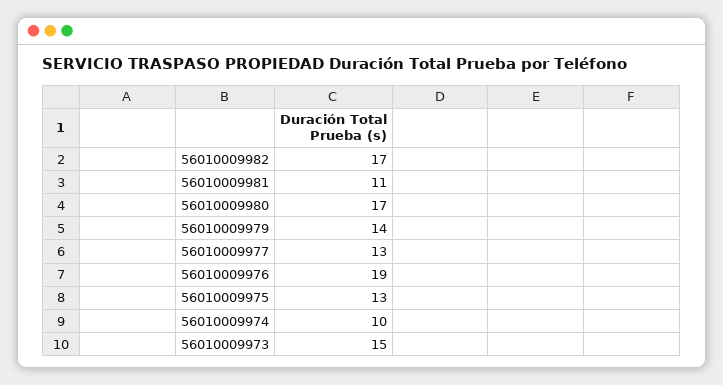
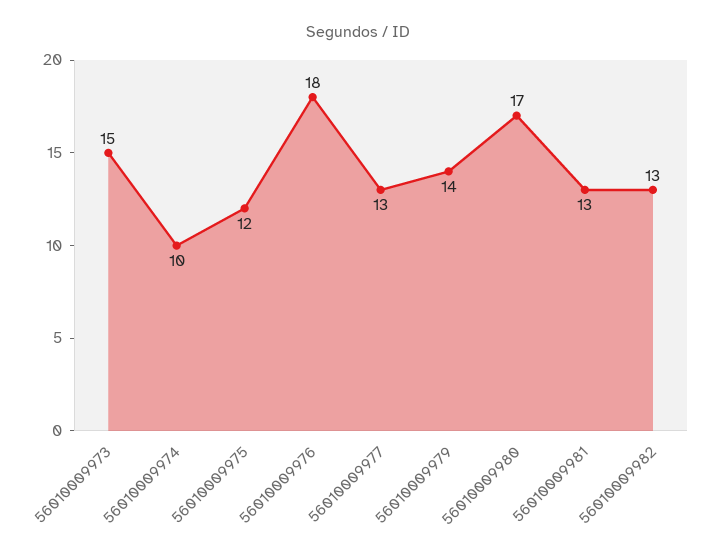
  {
-   "56010009982": 17,
+   "56010009982": 13,
-   "56010009981": 11,
+   "56010009981": 13,
    "56010009980": 17,
    "56010009979": 14,
    "56010009977": 13,
-   "56010009976": 19,
+   "56010009976": 18,
-   "56010009975": 13,
+   "56010009975": 12,
    "56010009974": 10,
    "56010009973": 15
  }

